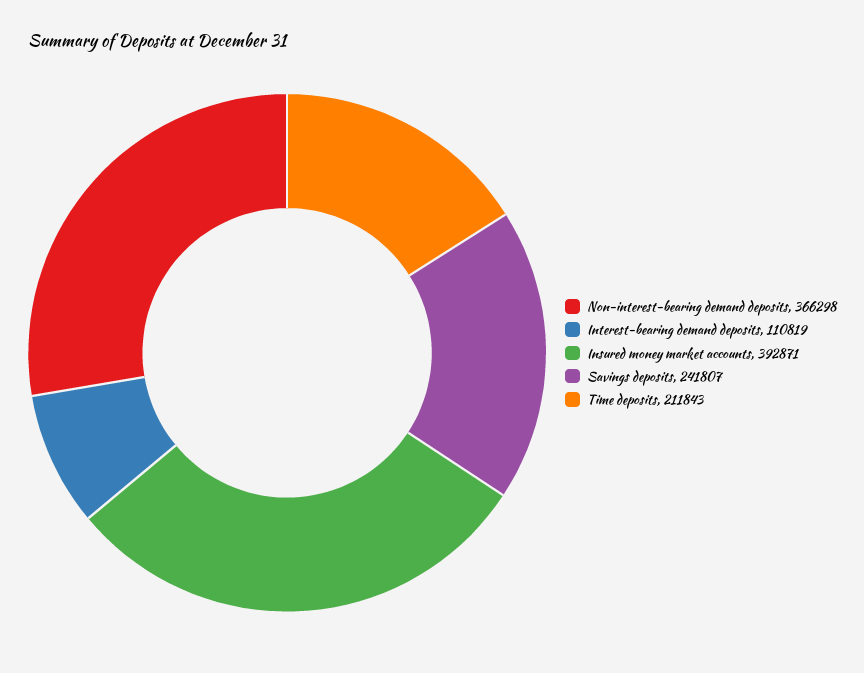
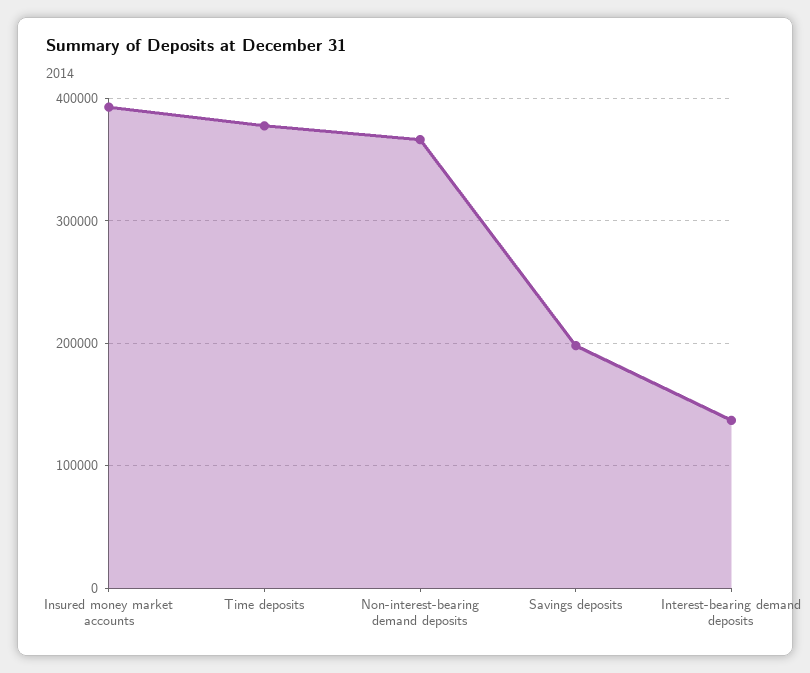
  {
    "Non-interest-bearing demand deposits": 366298,
-   "Interest-bearing demand deposits": 110819,
+   "Interest-bearing demand deposits": 140000,
    "Insured money market accounts": 392871,
-   "Savings deposits": 241807,
+   "Savings deposits": 200000,
-   "Time deposits": 211843
+   "Time deposits": 380000
  }

